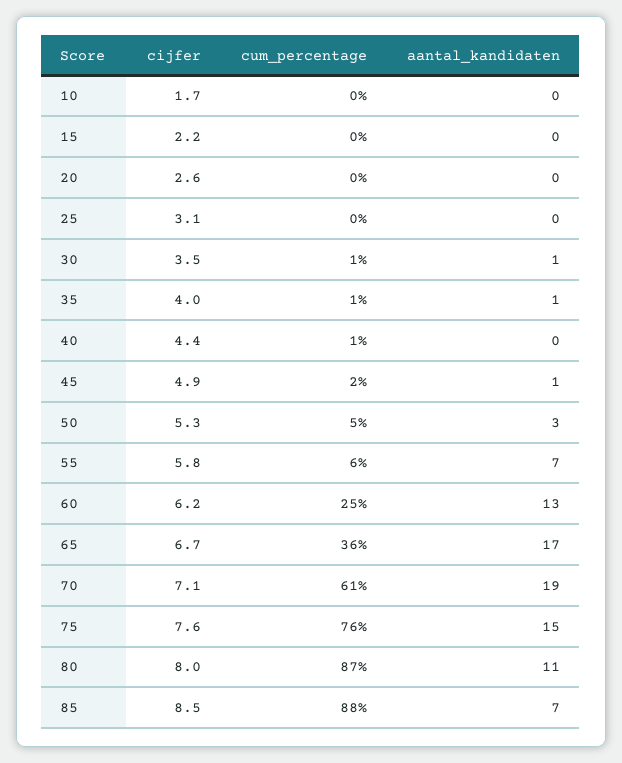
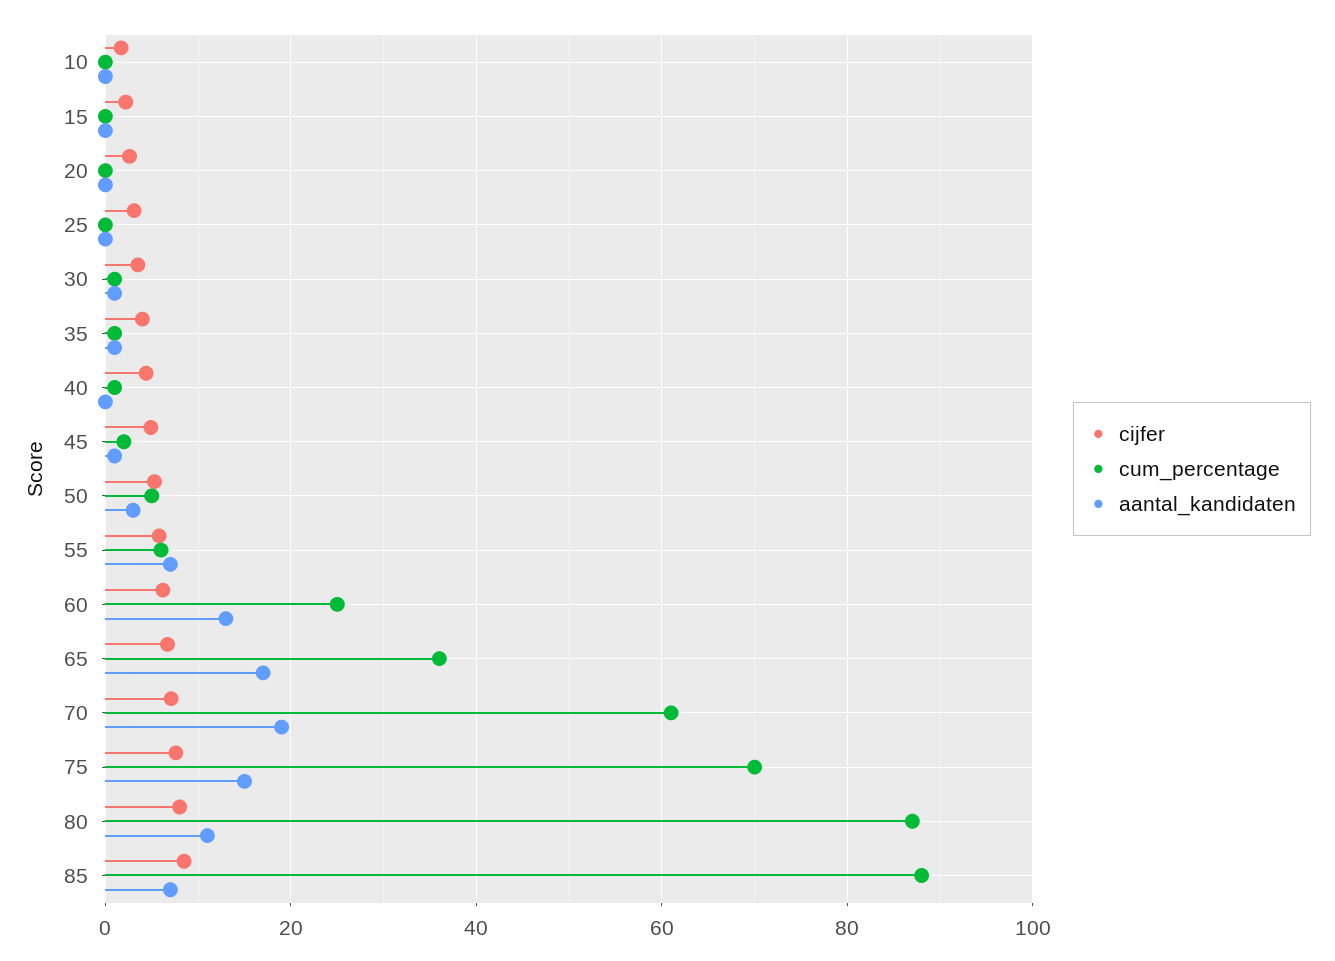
  {
    "cijfer": {
      "10": 1.7,
      "15": 2.2,
      "20": 2.6,
      "25": 3.1,
      "30": 3.5,
      "35": 4,
      "40": 4.4,
      "45": 4.9,
      "50": 5.3,
      "55": 5.8,
      "60": 6.2,
      "65": 6.7,
      "70": 7.1,
      "75": 7.6,
      "80": 8,
      "85": 8.5
    },
    "cum_percentage": {
      "10": 0,
      "15": 0,
      "20": 0,
      "25": 0,
      "30": 1,
      "35": 1,
      "40": 1,
      "45": 2,
      "50": 5,
      "55": 6,
      "60": 25,
      "65": 36,
      "70": 61,
-     "75": 76,
+     "75": 70,
      "80": 87,
      "85": 88
    },
    "aantal_kandidaten": {
      "10": 0,
      "15": 0,
      "20": 0,
      "25": 0,
      "30": 1,
      "35": 1,
      "40": 0,
      "45": 1,
      "50": 3,
      "55": 7,
      "60": 13,
      "65": 17,
      "70": 19,
      "75": 15,
      "80": 11,
      "85": 7
    }
  }

